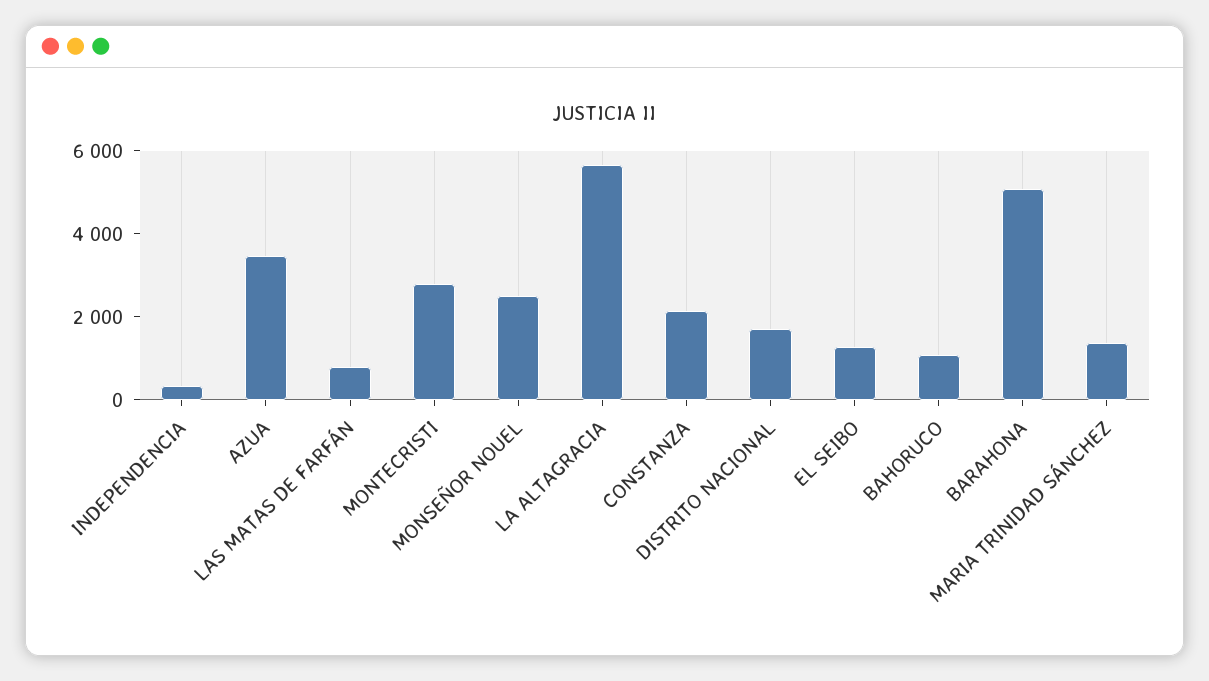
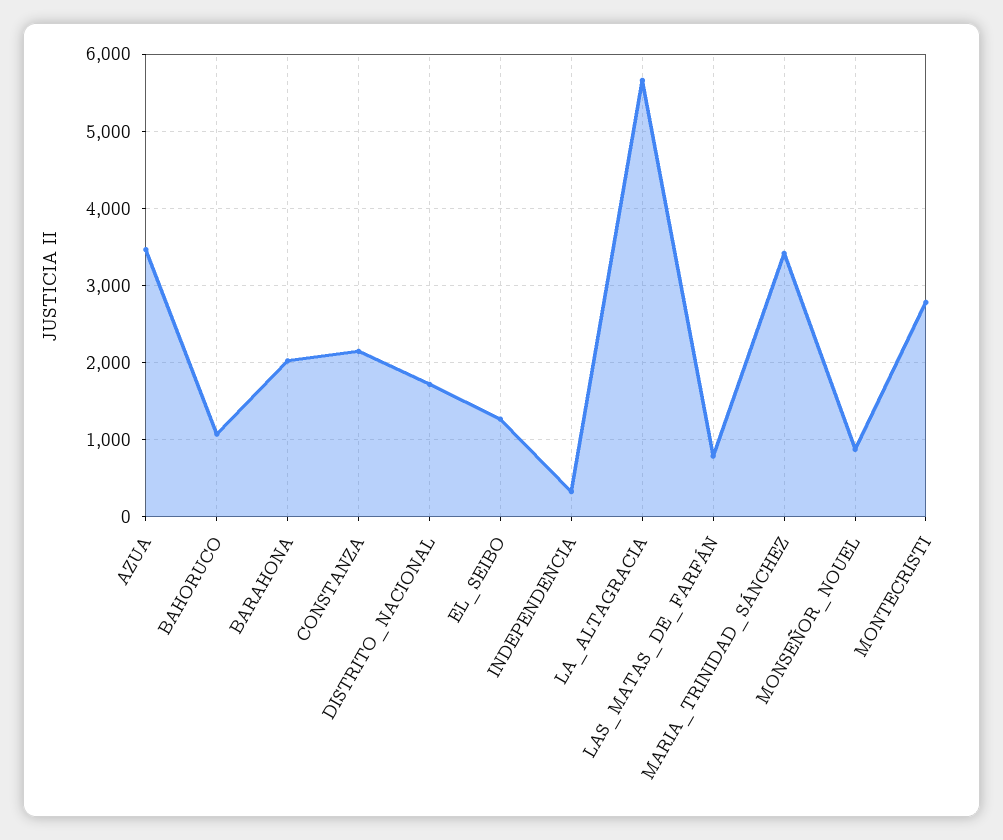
  {
    "INDEPENDENCIA": 300,
    "AZUA": 3500,
    "LAS MATAS DE FARFÁN": 800,
    "MONTECRISTI": 2800,
-   "MONSEÑOR NOUEL": 2500,
+   "MONSEÑOR NOUEL": 900,
    "LA ALTAGRACIA": 5700,
    "CONSTANZA": 2100,
    "DISTRITO NACIONAL": 1700,
    "EL SEIBO": 1300,
    "BAHORUCO": 1100,
-   "BARAHONA": 5000,
+   "BARAHONA": 2000,
-   "MARIA TRINIDAD SÁNCHEZ": 1500
+   "MARIA TRINIDAD SÁNCHEZ": 3400
  }

